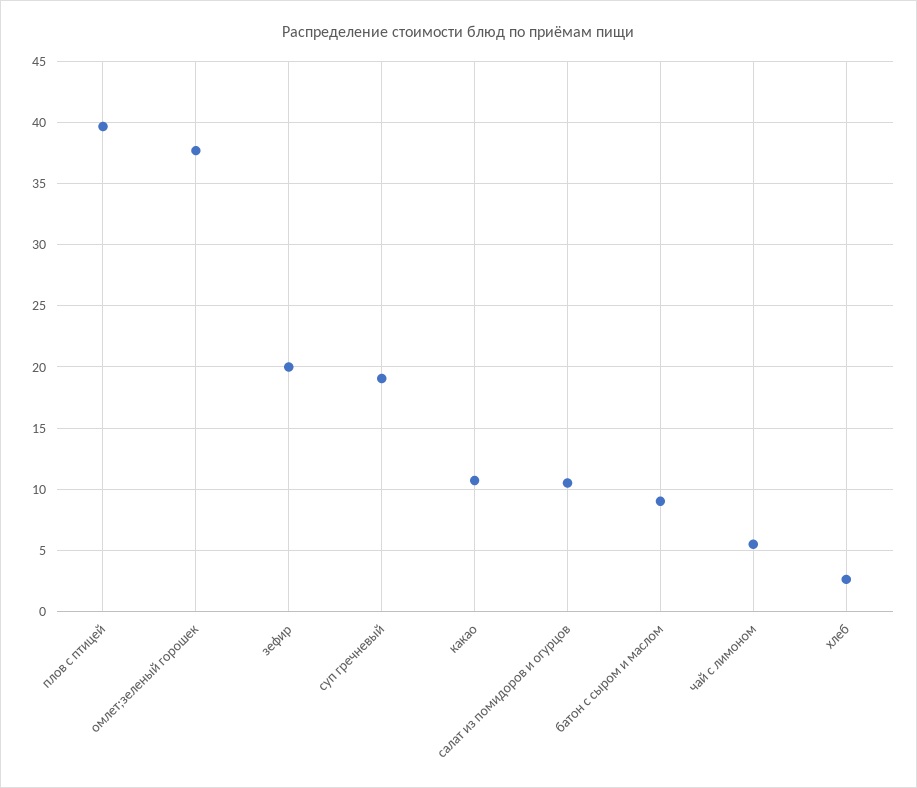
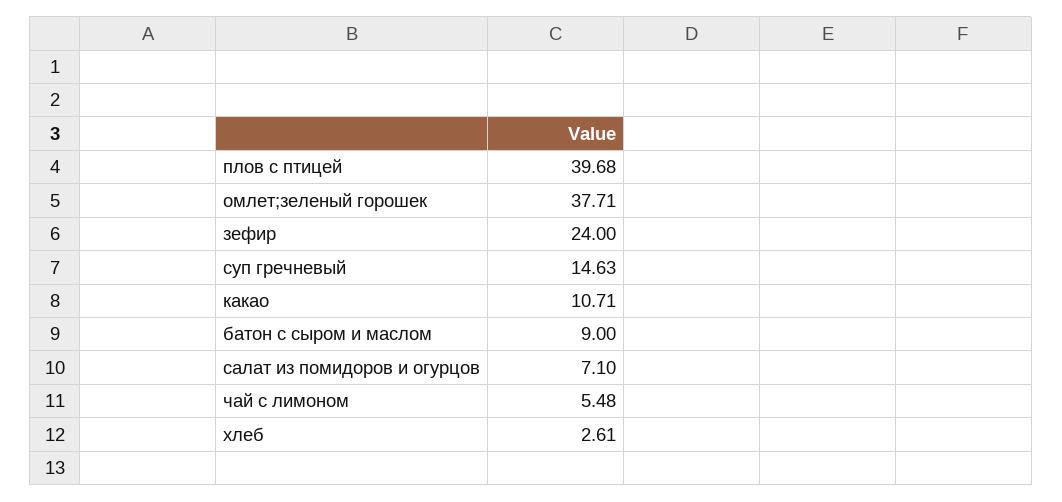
  {
    "плов с птицей": 39.68,
    "омлет;зеленый горошек": 37.71,
-   "зефир": 20,
+   "зефир": 24,
-   "суп гречневый": 19,
+   "суп гречневый": 14.63,
    "какао": 10.71,
-   "салат из помидоров и огурцов": 10.5,
+   "салат из помидоров и огурцов": 7.1,
    "батон с сыром и маслом": 9,
    "чай с лимоном": 5.48,
    "хлеб": 2.61
  }

